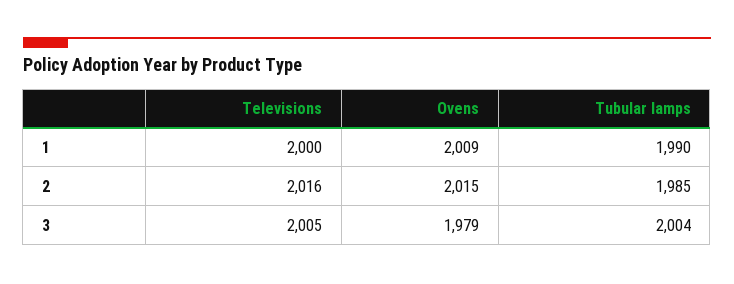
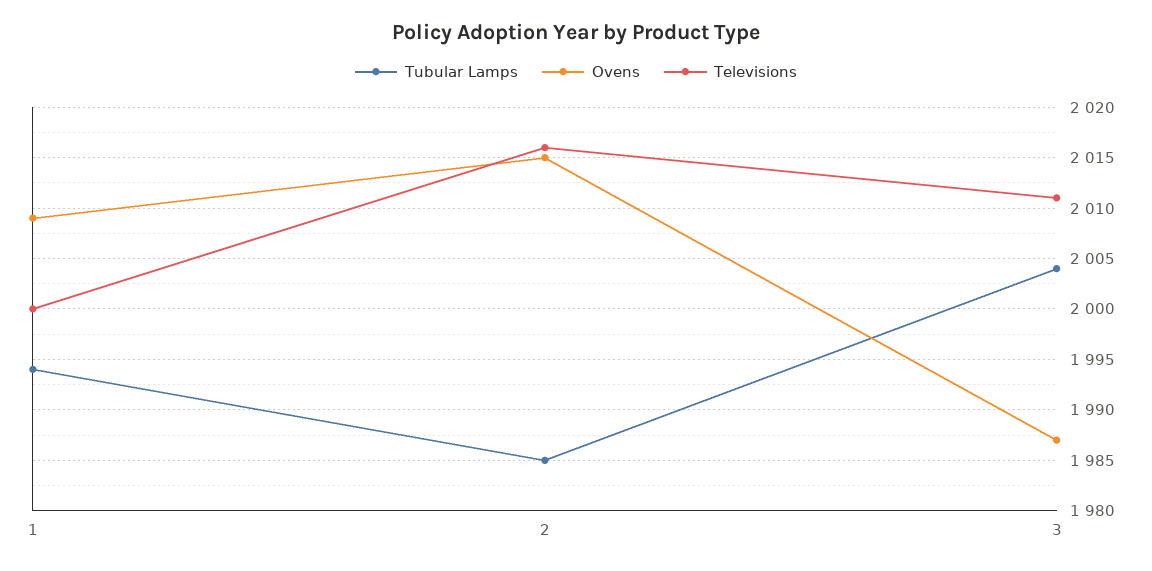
  {
    "Televisions": {
      "1": 2000,
      "2": 2016,
-     "3": 2005
+     "3": 2011
    },
    "Ovens": {
      "1": 2009,
      "2": 2015,
-     "3": 1979
+     "3": 1987
    },
    "Tubular lamps": {
-     "1": 1990,
+     "1": 1994,
      "2": 1985,
      "3": 2004
    }
  }

